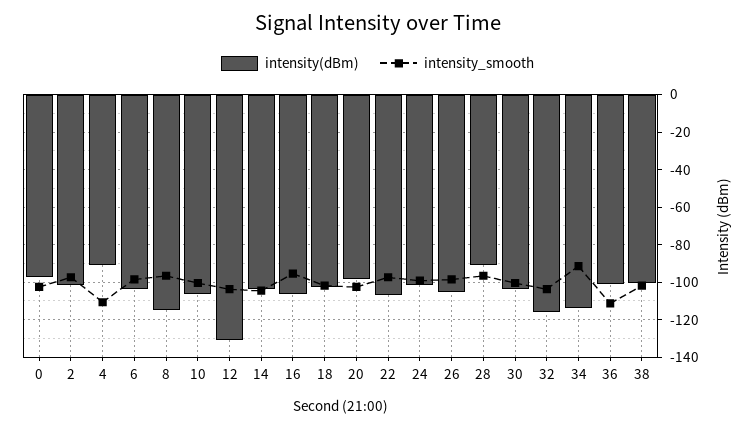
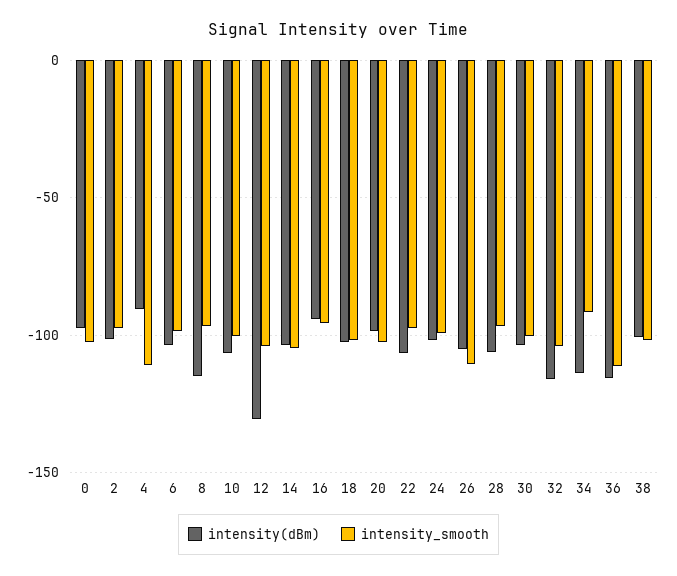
  {
    "intensity(dBm)": {
      "0": -95,
      "2": -100,
      "4": -90,
      "6": -105,
      "8": -115,
      "10": -105,
      "12": -130,
      "14": -105,
-     "16": -105,
+     "16": -95,
      "18": -100,
      "20": -100,
      "22": -105,
      "24": -100,
      "26": -105,
-     "28": -90,
+     "28": -105,
      "30": -105,
      "32": -115,
      "34": -115,
-     "36": -100,
+     "36": -115,
      "38": -100
    },
    "intensity_smooth": {
      "0": -105,
      "2": -95,
      "4": -110,
      "6": -100,
      "8": -95,
      "10": -100,
      "12": -105,
      "14": -105,
      "16": -95,
      "18": -100,
      "20": -105,
      "22": -95,
      "24": -100,
-     "26": -100,
+     "26": -110,
      "28": -95,
      "30": -100,
      "32": -105,
      "34": -90,
      "36": -110,
      "38": -100
    }
  }

